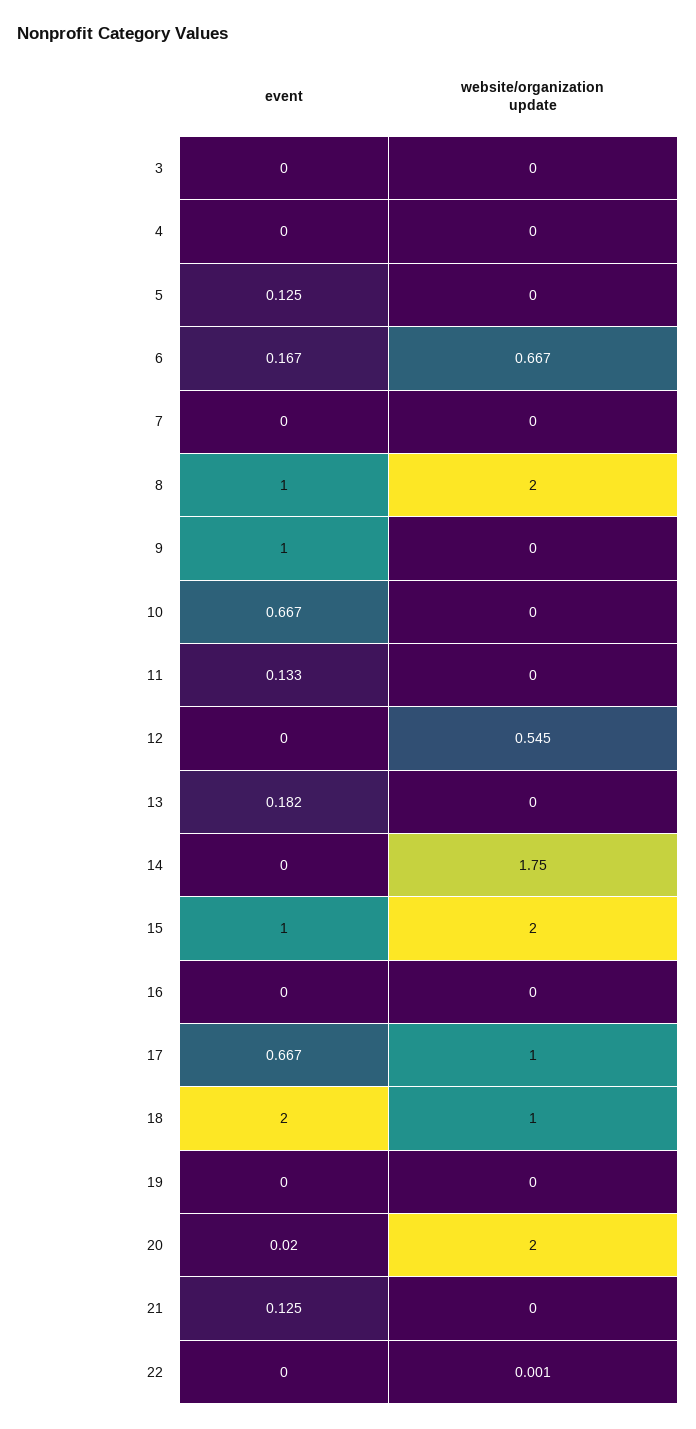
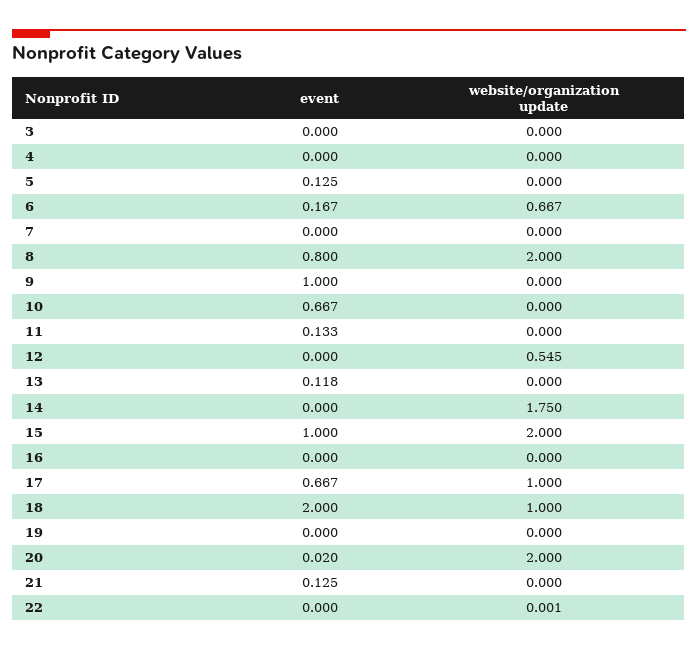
  {
    "event": {
      "3": 0,
      "4": 0,
      "5": 0.125,
      "6": 0.167,
      "7": 0,
-     "8": 1,
+     "8": 0.8,
      "9": 1,
      "10": 0.667,
      "11": 0.133,
      "12": 0,
-     "13": 0.182,
+     "13": 0.118,
      "14": 0,
      "15": 1,
      "16": 0,
      "17": 0.667,
      "18": 2,
      "19": 0,
      "20": 0.02,
      "21": 0.125,
      "22": 0
    },
    "website/organization update": {
      "3": 0,
      "4": 0,
      "5": 0,
      "6": 0.667,
      "7": 0,
      "8": 2,
      "9": 0,
      "10": 0,
      "11": 0,
      "12": 0.545,
      "13": 0,
      "14": 1.75,
      "15": 2,
      "16": 0,
      "17": 1,
      "18": 1,
      "19": 0,
      "20": 2,
      "21": 0,
      "22": 0.001
    }
  }

